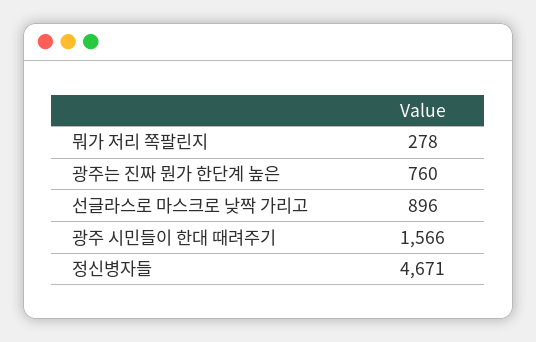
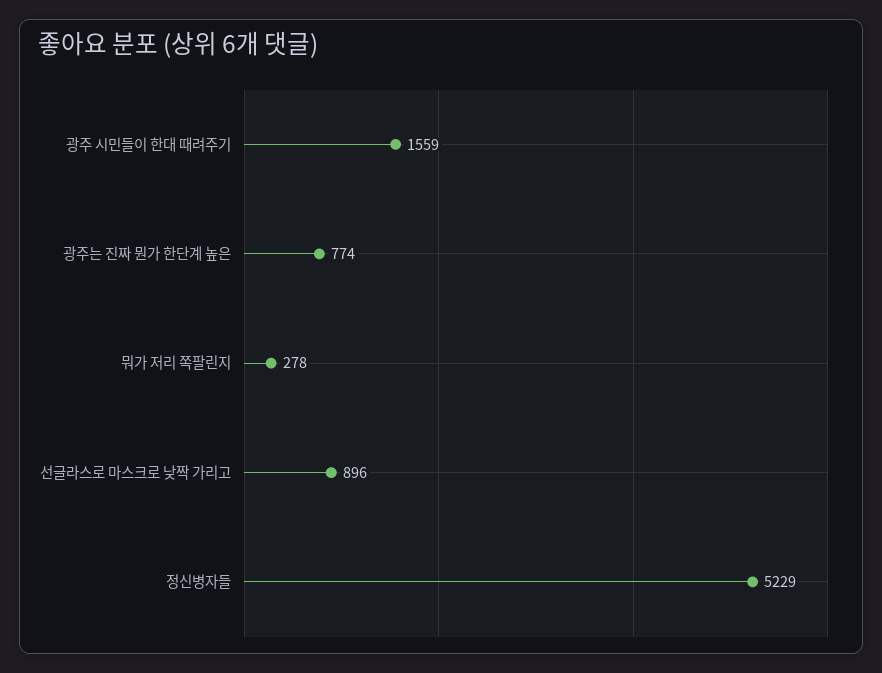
  {
    "뭐가 저리 쪽팔린지": 278,
-   "광주는 진짜 뭔가 한단계 높은": 760,
+   "광주는 진짜 뭔가 한단계 높은": 774,
    "선글라스로 마스크로 낮짝 가리고": 896,
-   "광주 시민들이 한대 때려주기": 1566,
+   "광주 시민들이 한대 때려주기": 1559,
-   "정신병자들": 4671
+   "정신병자들": 5229
  }

